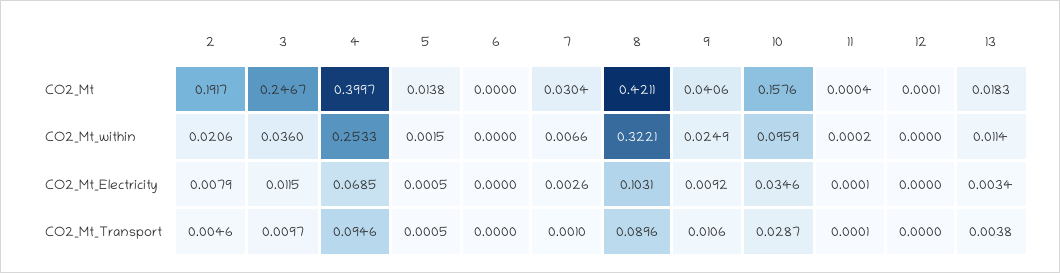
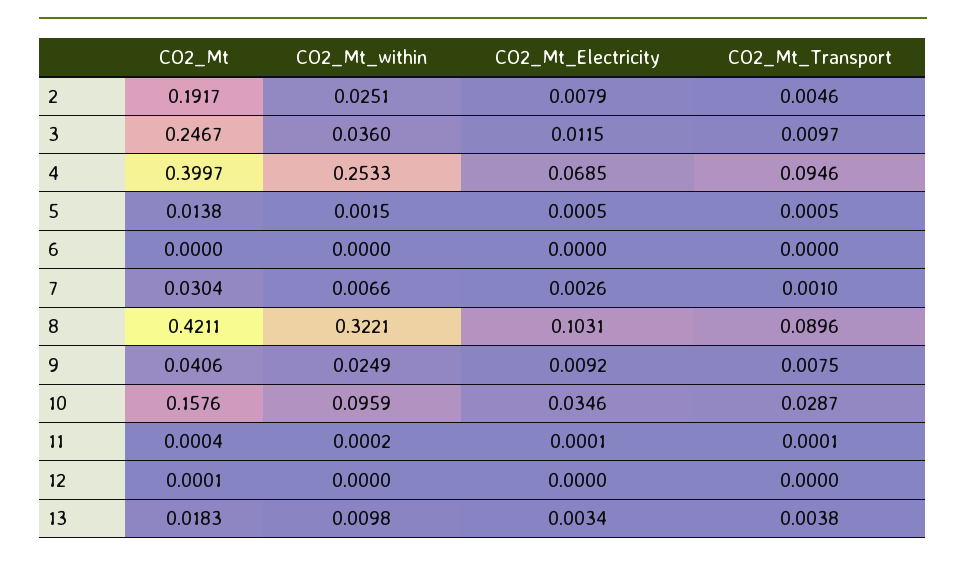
  {
    "2": {
      "CO2_Mt": 0.1917,
-     "CO2_Mt_within": 0.0206,
+     "CO2_Mt_within": 0.0251,
      "CO2_Mt_Electricity": 0.0079,
      "CO2_Mt_Transport": 0.0046
    },
    "3": {
      "CO2_Mt": 0.2467,
      "CO2_Mt_within": 0.036,
      "CO2_Mt_Electricity": 0.0115,
      "CO2_Mt_Transport": 0.0097
    },
    "4": {
      "CO2_Mt": 0.3997,
      "CO2_Mt_within": 0.2533,
      "CO2_Mt_Electricity": 0.0685,
      "CO2_Mt_Transport": 0.0946
    },
    "5": {
      "CO2_Mt": 0.0138,
      "CO2_Mt_within": 0.0015,
      "CO2_Mt_Electricity": 0.0005,
      "CO2_Mt_Transport": 0.0005
    },
    "6": {
      "CO2_Mt": 0,
      "CO2_Mt_within": 0,
      "CO2_Mt_Electricity": 0,
      "CO2_Mt_Transport": 0
    },
    "7": {
      "CO2_Mt": 0.0304,
      "CO2_Mt_within": 0.0066,
      "CO2_Mt_Electricity": 0.0026,
      "CO2_Mt_Transport": 0.001
    },
    "8": {
      "CO2_Mt": 0.4211,
      "CO2_Mt_within": 0.3221,
      "CO2_Mt_Electricity": 0.1031,
      "CO2_Mt_Transport": 0.0896
    },
    "9": {
      "CO2_Mt": 0.0406,
      "CO2_Mt_within": 0.0249,
      "CO2_Mt_Electricity": 0.0092,
-     "CO2_Mt_Transport": 0.0106
+     "CO2_Mt_Transport": 0.0075
    },
    "10": {
      "CO2_Mt": 0.1576,
      "CO2_Mt_within": 0.0959,
      "CO2_Mt_Electricity": 0.0346,
      "CO2_Mt_Transport": 0.0287
    },
    "11": {
      "CO2_Mt": 0.0004,
      "CO2_Mt_within": 0.0002,
      "CO2_Mt_Electricity": 0.0001,
      "CO2_Mt_Transport": 0.0001
    },
    "12": {
      "CO2_Mt": 0.0001,
      "CO2_Mt_within": 0,
      "CO2_Mt_Electricity": 0,
      "CO2_Mt_Transport": 0
    },
    "13": {
      "CO2_Mt": 0.0183,
-     "CO2_Mt_within": 0.0114,
+     "CO2_Mt_within": 0.0098,
      "CO2_Mt_Electricity": 0.0034,
      "CO2_Mt_Transport": 0.0038
    }
  }

